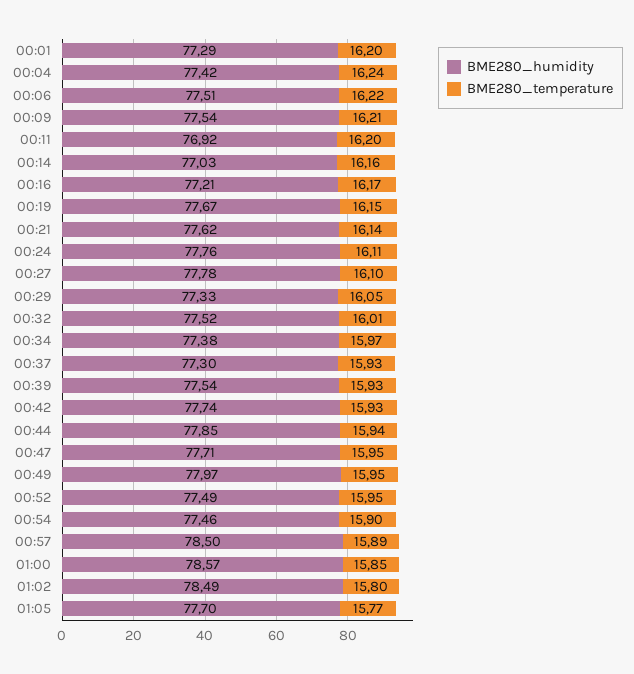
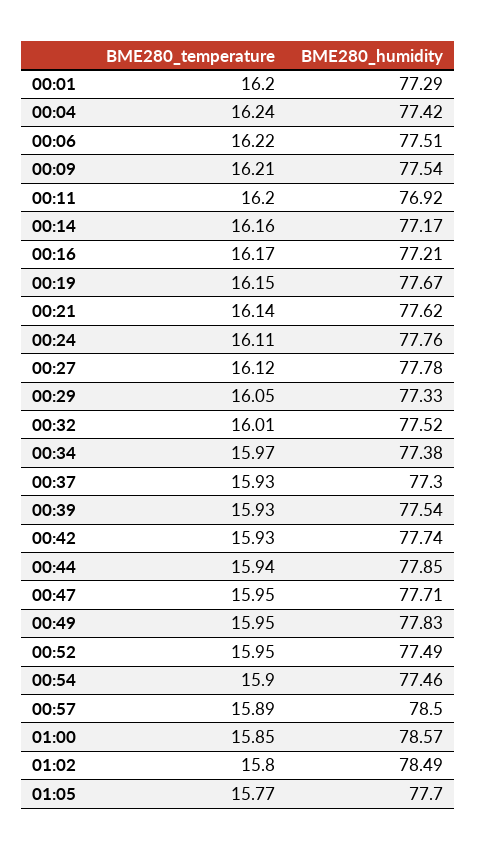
  {
    "BME280_humidity": {
      "00:01": 77.29,
      "00:04": 77.42,
      "00:06": 77.51,
      "00:09": 77.54,
      "00:11": 76.92,
-     "00:14": 77.03,
+     "00:14": 77.17,
      "00:16": 77.21,
      "00:19": 77.67,
      "00:21": 77.62,
      "00:24": 77.76,
      "00:27": 77.78,
      "00:29": 77.33,
      "00:32": 77.52,
      "00:34": 77.38,
      "00:37": 77.3,
      "00:39": 77.54,
      "00:42": 77.74,
      "00:44": 77.85,
      "00:47": 77.71,
-     "00:49": 77.97,
+     "00:49": 77.83,
      "00:52": 77.49,
      "00:54": 77.46,
      "00:57": 78.5,
      "01:00": 78.57,
      "01:02": 78.49,
      "01:05": 77.7
    },
    "BME280_temperature": {
      "00:01": 16.2,
      "00:04": 16.24,
      "00:06": 16.22,
      "00:09": 16.21,
      "00:11": 16.2,
      "00:14": 16.16,
      "00:16": 16.17,
      "00:19": 16.15,
      "00:21": 16.14,
      "00:24": 16.11,
-     "00:27": 16.1,
+     "00:27": 16.12,
      "00:29": 16.05,
      "00:32": 16.01,
      "00:34": 15.97,
      "00:37": 15.93,
      "00:39": 15.93,
      "00:42": 15.93,
      "00:44": 15.94,
      "00:47": 15.95,
      "00:49": 15.95,
      "00:52": 15.95,
      "00:54": 15.9,
      "00:57": 15.89,
      "01:00": 15.85,
      "01:02": 15.8,
      "01:05": 15.77
    }
  }

